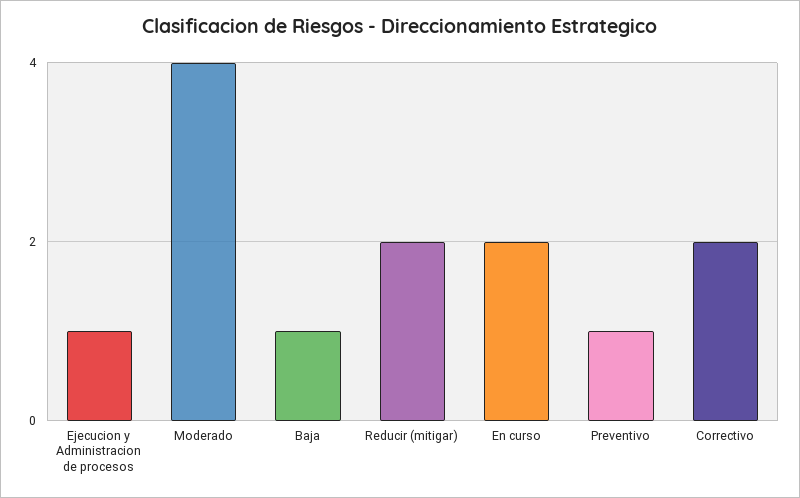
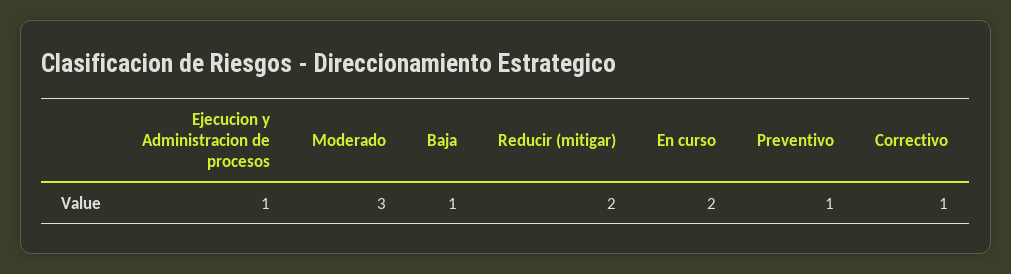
  {
    "Ejecucion y Administracion de procesos": 1,
-   "Moderado": 4,
+   "Moderado": 3,
    "Baja": 1,
    "Reducir (mitigar)": 2,
    "En curso": 2,
    "Preventivo": 1,
-   "Correctivo": 2
+   "Correctivo": 1
  }

